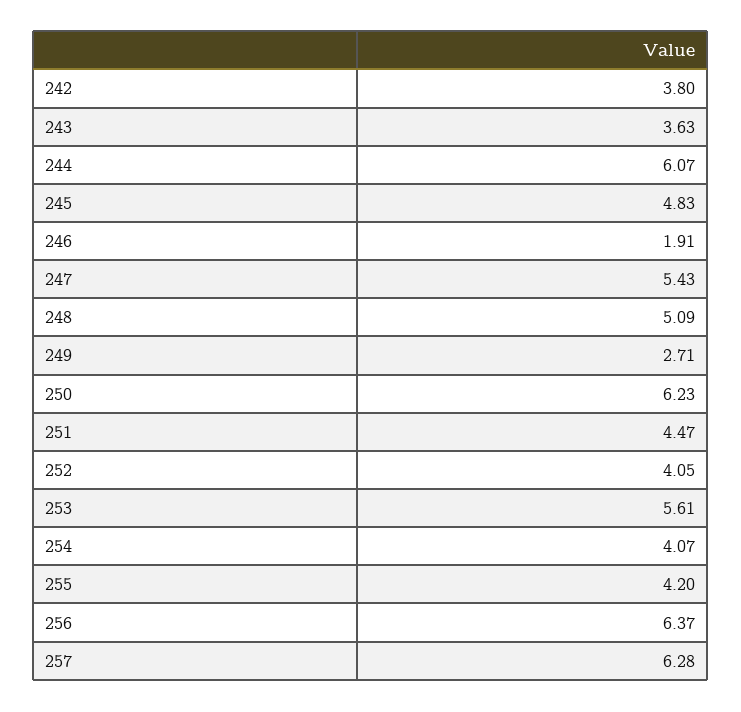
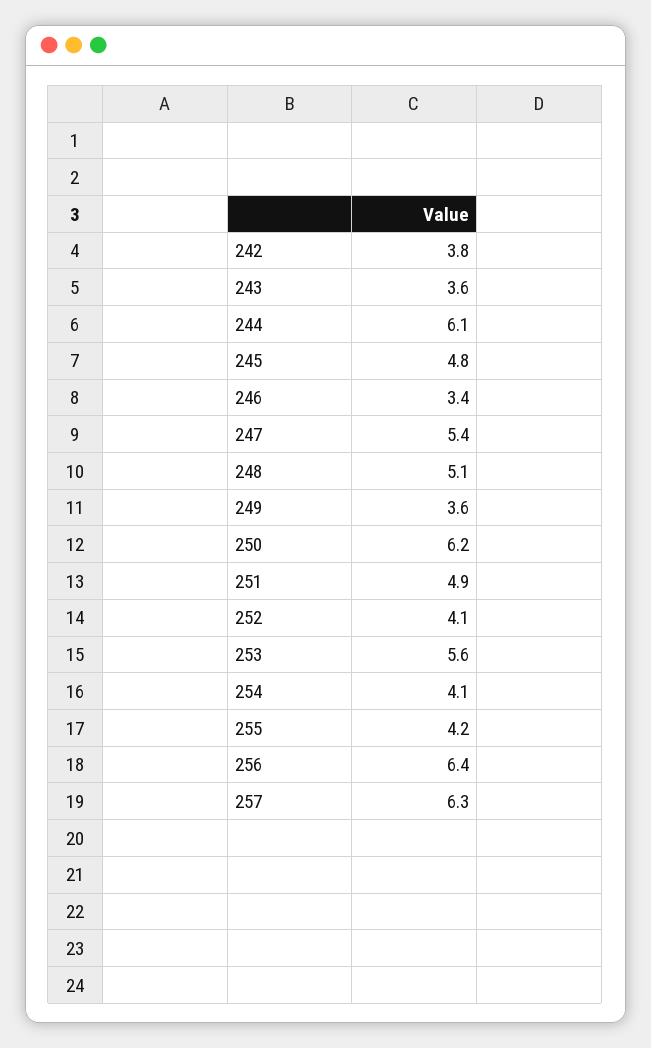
  {
    "242": 3.8,
    "243": 3.63,
    "244": 6.07,
    "245": 4.83,
-   "246": 1.91,
+   "246": 3.4,
    "247": 5.43,
    "248": 5.09,
-   "249": 2.71,
+   "249": 3.6,
    "250": 6.23,
-   "251": 4.47,
+   "251": 4.9,
    "252": 4.05,
    "253": 5.61,
    "254": 4.07,
    "255": 4.2,
    "256": 6.37,
    "257": 6.28
  }

